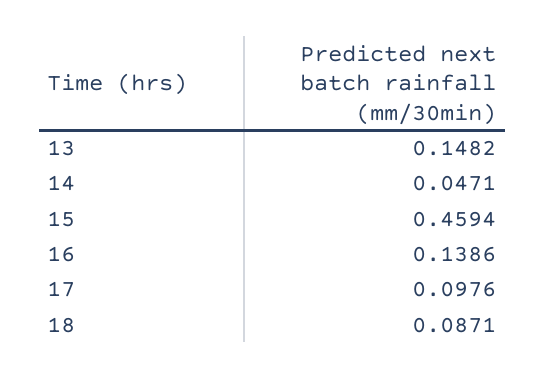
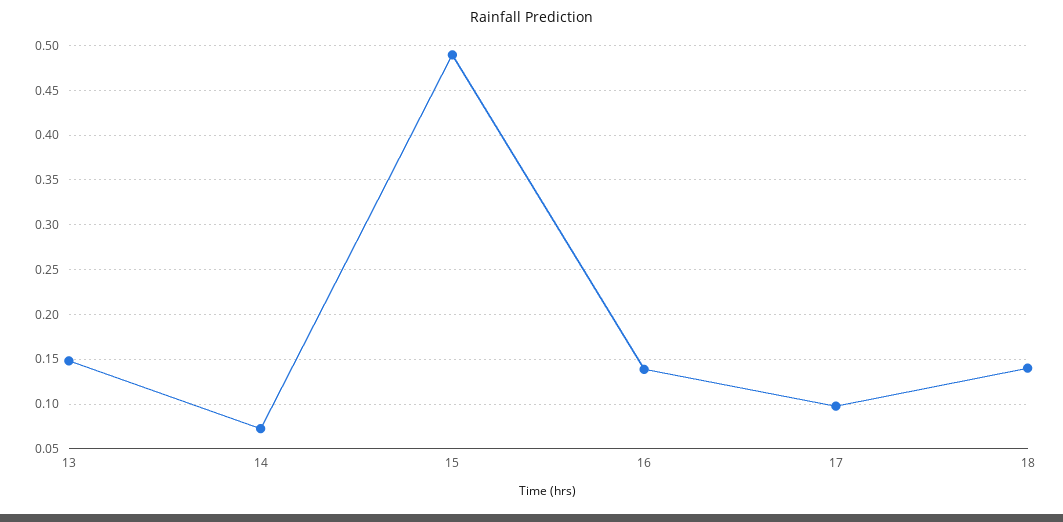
  {
    "13": 0.1482,
-   "14": 0.0471,
+   "14": 0.07,
-   "15": 0.4594,
+   "15": 0.49,
    "16": 0.1386,
    "17": 0.0976,
-   "18": 0.0871
+   "18": 0.14
  }

